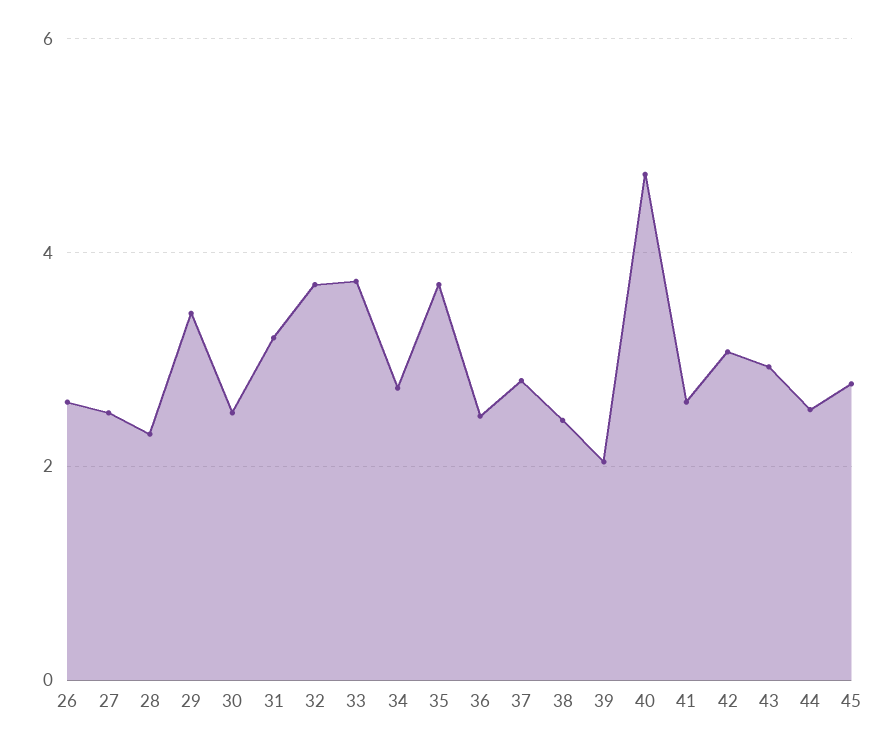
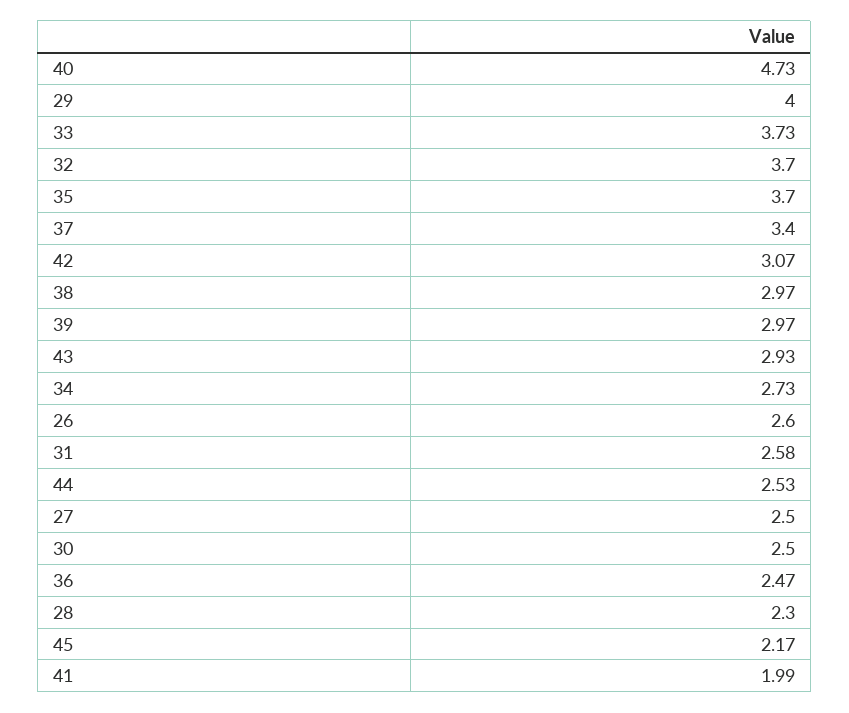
  {
    "26": 2.6,
    "27": 2.5,
    "28": 2.3,
-   "29": 3.4,
+   "29": 4,
    "30": 2.5,
-   "31": 3.2,
+   "31": 2.58,
    "32": 3.7,
    "33": 3.73,
    "34": 2.73,
    "35": 3.7,
    "36": 2.47,
-   "37": 2.8,
+   "37": 3.4,
-   "38": 2.4,
+   "38": 2.97,
-   "39": 2,
+   "39": 2.97,
    "40": 4.73,
-   "41": 2.6,
+   "41": 1.99,
    "42": 3.07,
    "43": 2.93,
    "44": 2.53,
-   "45": 2.8
+   "45": 2.17
  }

